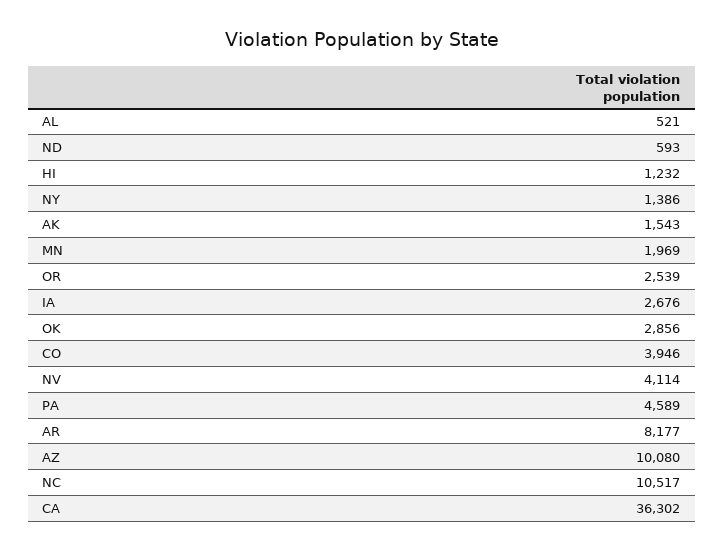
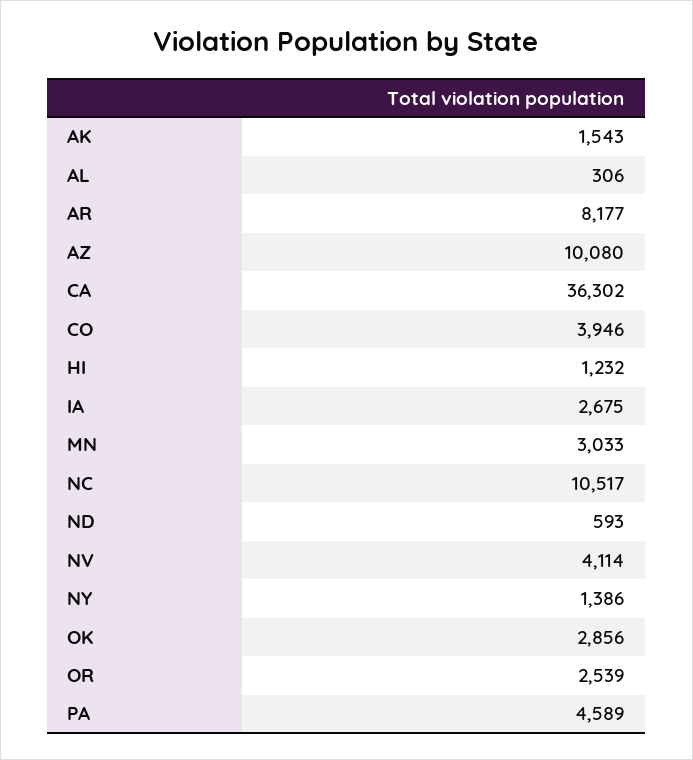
  {
-   "AL": 521,
+   "AL": 306,
    "ND": 593,
    "HI": 1232,
    "NY": 1386,
    "AK": 1543,
-   "MN": 1969,
+   "MN": 3033,
    "OR": 2539,
-   "IA": 2676,
+   "IA": 2675,
    "OK": 2856,
    "CO": 3946,
    "NV": 4114,
    "PA": 4589,
    "AR": 8177,
    "AZ": 10080,
    "NC": 10517,
    "CA": 36302
  }

